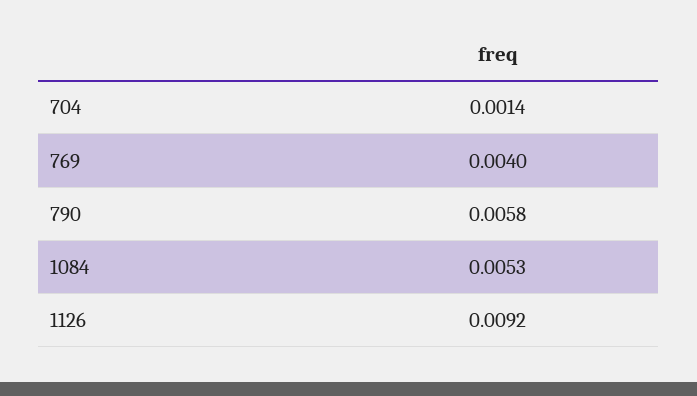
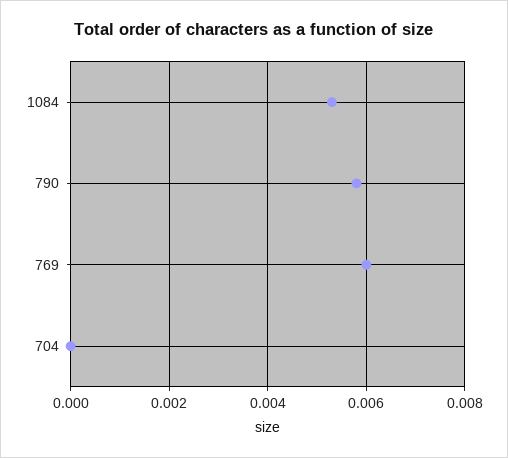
  {
-   "704": 0.0014,
+   "704": 0,
-   "769": 0.004,
+   "769": 0.006,
    "790": 0.0058,
-   "1084": 0.0053,
+   "1084": 0.0053
-   "1126": 0.0092
  }

